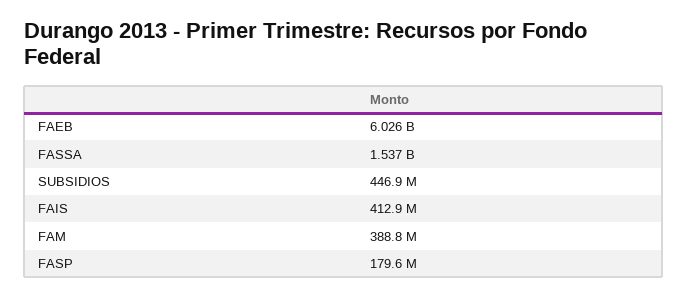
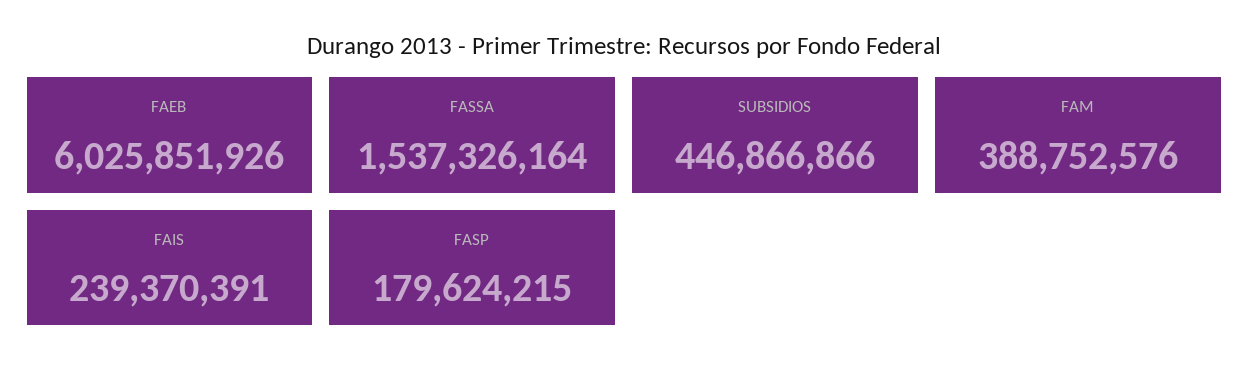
  {
    "FAEB": 6025851926,
    "FASSA": 1537326164,
    "SUBSIDIOS": 446866866,
-   "FAIS": 412900000,
+   "FAIS": 239370391,
    "FAM": 388752576,
    "FASP": 179624215
  }

